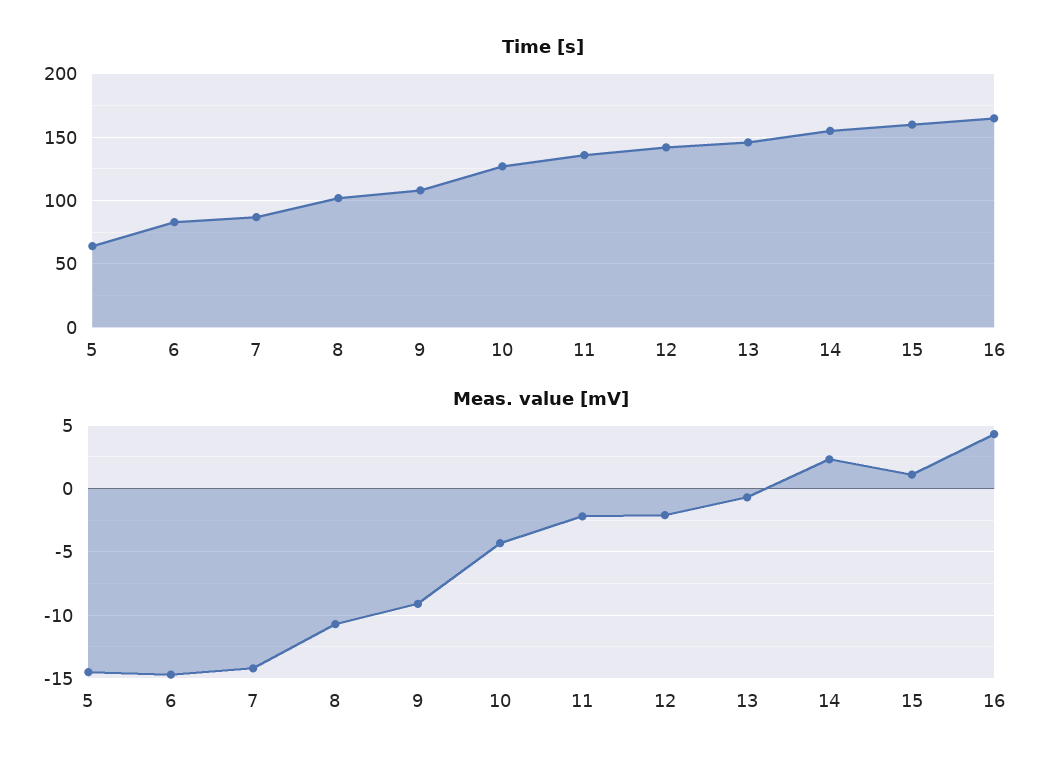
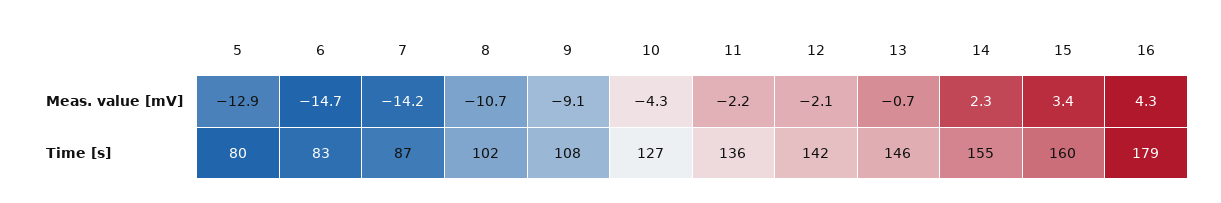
  {
    "Time [s]": {
-     "5": 65,
+     "5": 80,
      "6": 83,
      "7": 87,
      "8": 102,
      "9": 108,
      "10": 127,
      "11": 136,
      "12": 142,
      "13": 146,
      "14": 155,
      "15": 160,
-     "16": 165
+     "16": 179
    },
    "Meas. value [mV]": {
-     "5": -14.5,
+     "5": -12.9,
      "6": -14.7,
      "7": -14.2,
      "8": -10.7,
      "9": -9.1,
      "10": -4.3,
      "11": -2.2,
      "12": -2.1,
      "13": -0.7,
      "14": 2.3,
-     "15": 1,
+     "15": 3.4,
      "16": 4.3
    }
  }

